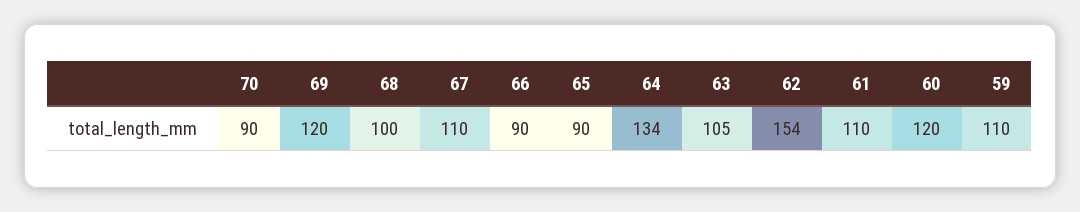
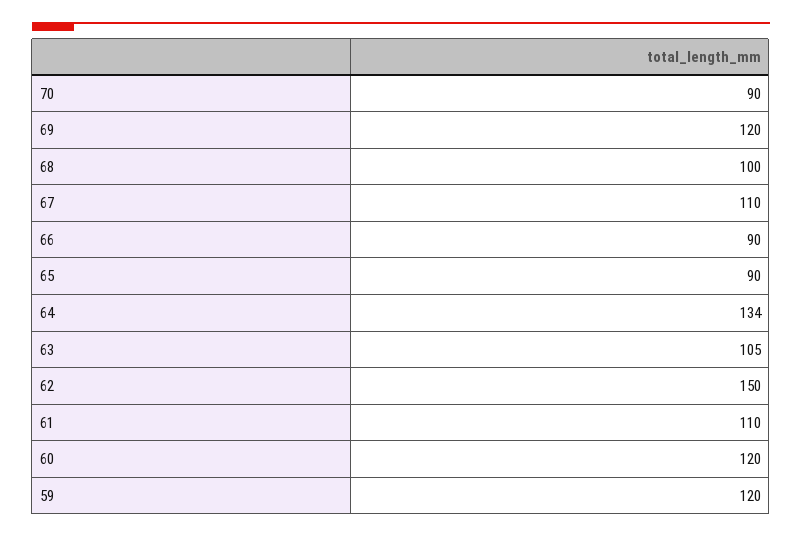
  {
    "70": 90,
    "69": 120,
    "68": 100,
    "67": 110,
    "66": 90,
    "65": 90,
    "64": 134,
    "63": 105,
-   "62": 154,
+   "62": 150,
    "61": 110,
    "60": 120,
-   "59": 110
+   "59": 120
  }

